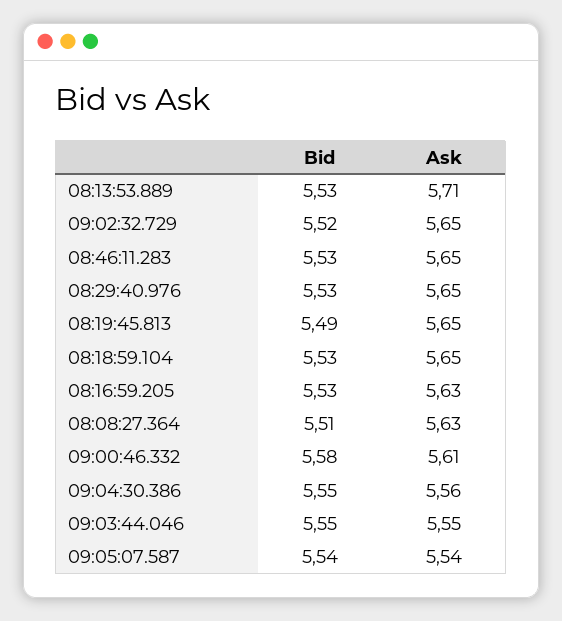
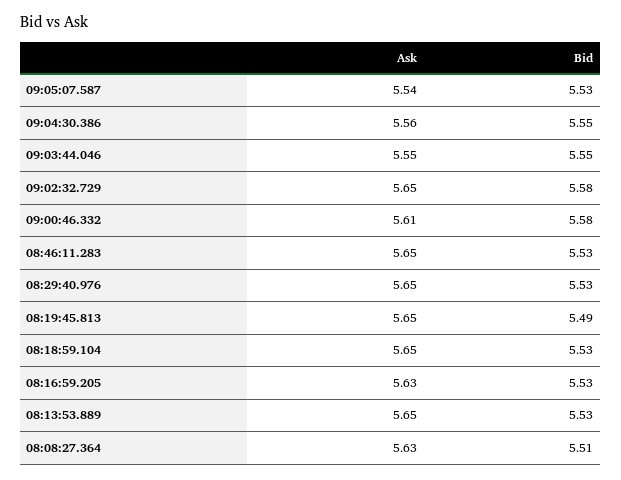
  {
    "Bid": {
      "08:13:53.889": 5.53,
-     "09:02:32.729": 5.52,
+     "09:02:32.729": 5.58,
      "08:46:11.283": 5.53,
      "08:29:40.976": 5.53,
      "08:19:45.813": 5.49,
      "08:18:59.104": 5.53,
      "08:16:59.205": 5.53,
      "08:08:27.364": 5.51,
      "09:00:46.332": 5.58,
      "09:04:30.386": 5.55,
      "09:03:44.046": 5.55,
-     "09:05:07.587": 5.54
+     "09:05:07.587": 5.53
    },
    "Ask": {
-     "08:13:53.889": 5.71,
+     "08:13:53.889": 5.65,
      "09:02:32.729": 5.65,
      "08:46:11.283": 5.65,
      "08:29:40.976": 5.65,
      "08:19:45.813": 5.65,
      "08:18:59.104": 5.65,
      "08:16:59.205": 5.63,
      "08:08:27.364": 5.63,
      "09:00:46.332": 5.61,
      "09:04:30.386": 5.56,
      "09:03:44.046": 5.55,
      "09:05:07.587": 5.54
    }
  }

